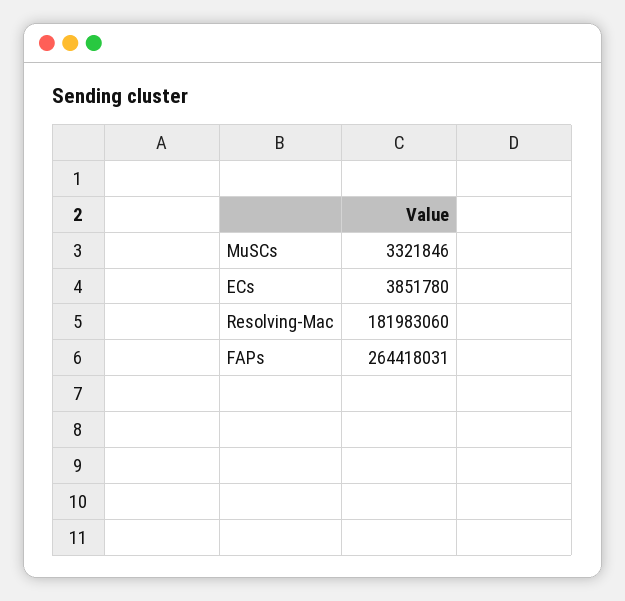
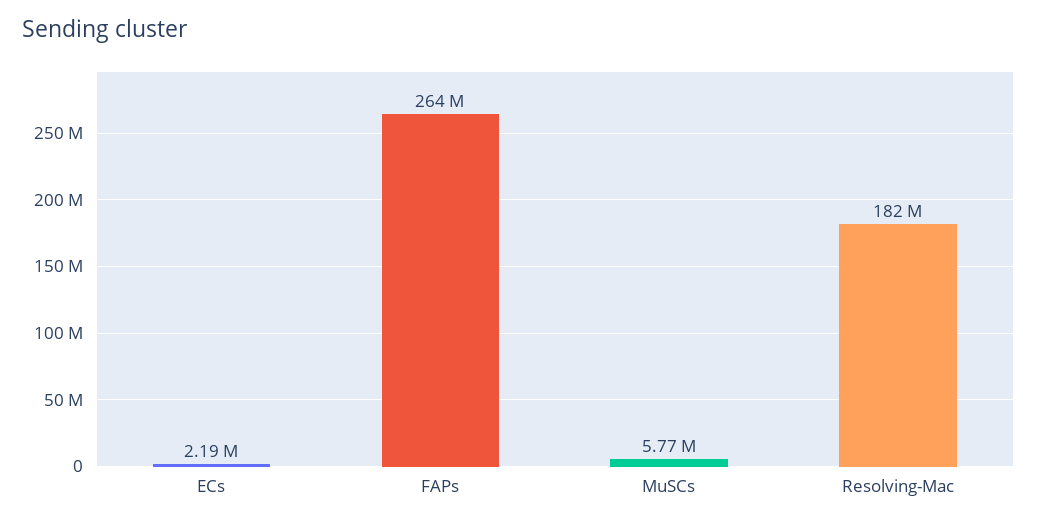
  {
-   "MuSCs": 3321846,
+   "MuSCs": 5770000,
-   "ECs": 3851780,
+   "ECs": 2190000,
    "Resolving-Mac": 181983060,
    "FAPs": 264418031
  }

